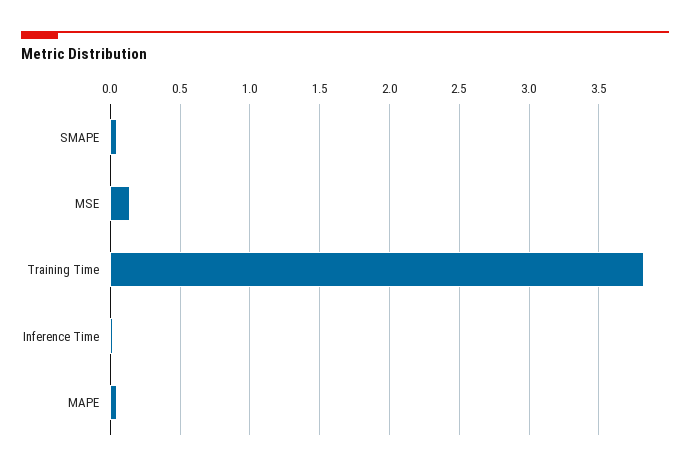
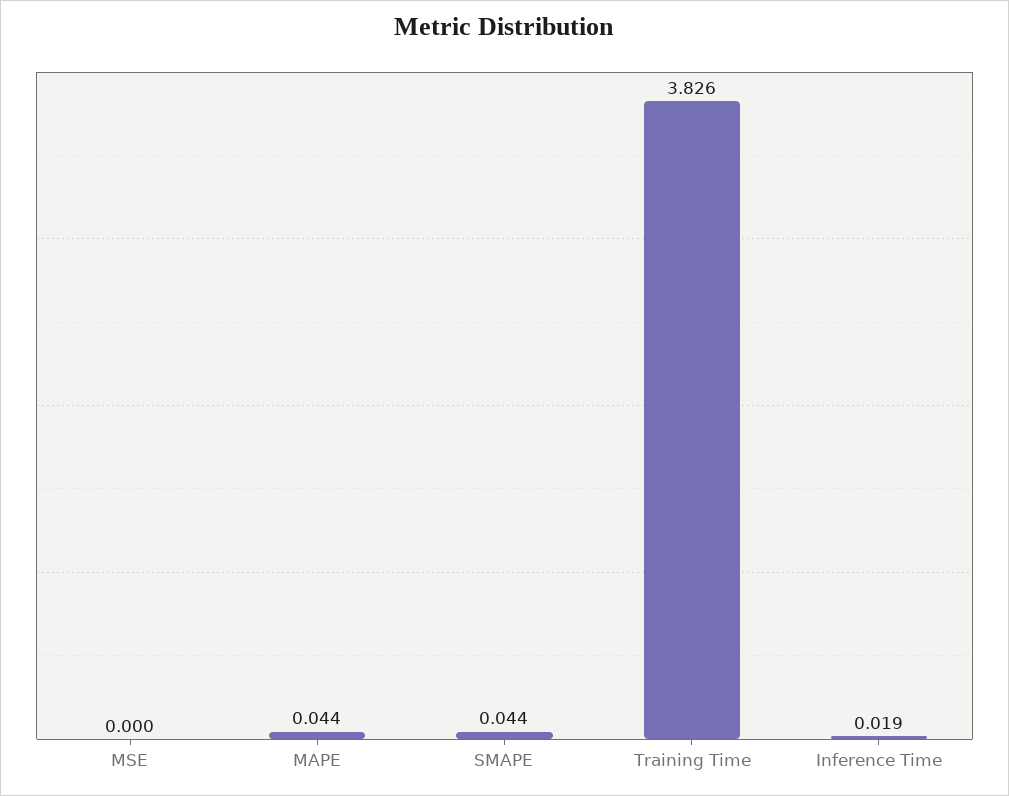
  {
    "SMAPE": 0.044,
-   "MSE": 0.15,
+   "MSE": 0,
    "Training Time": 3.826,
    "Inference Time": 0.019,
    "MAPE": 0.044
  }

